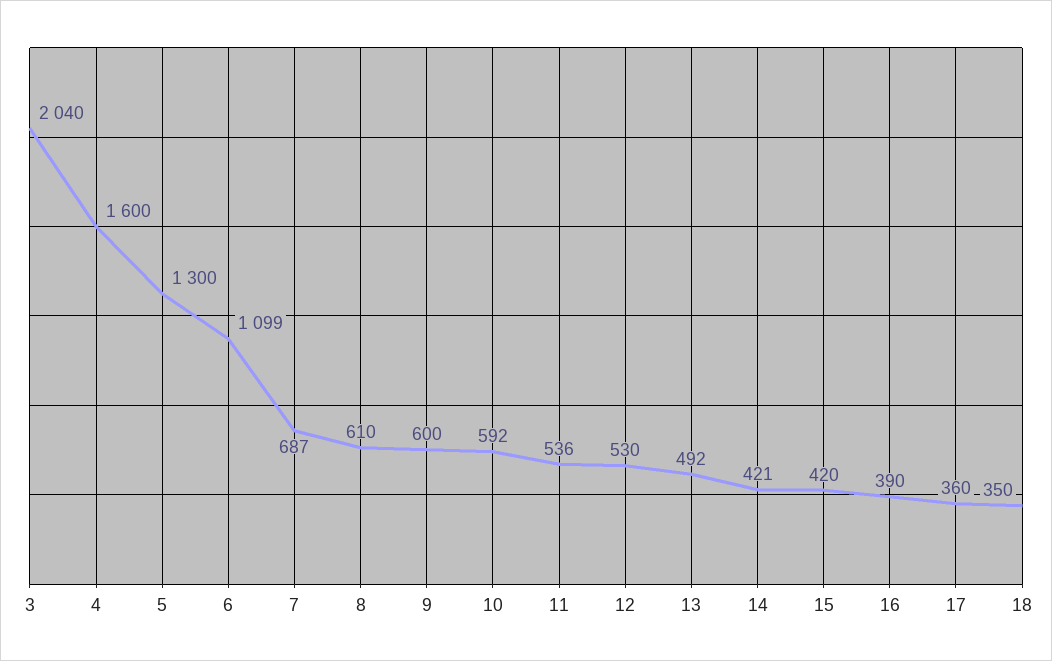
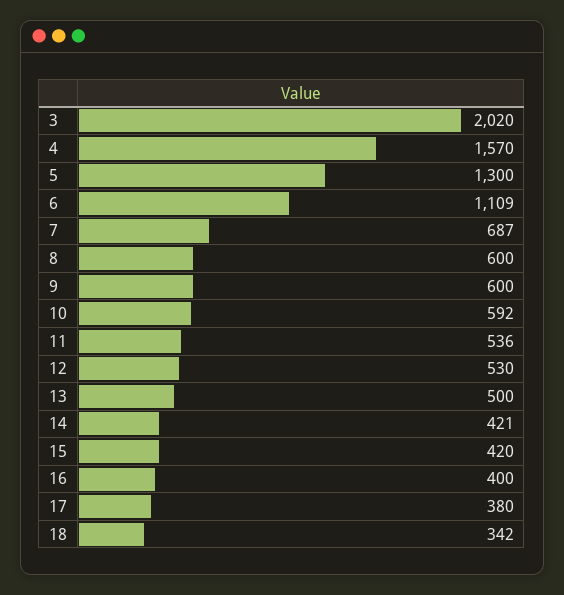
  {
-   "3": 2040,
+   "3": 2020,
-   "4": 1600,
+   "4": 1570,
    "5": 1300,
-   "6": 1099,
+   "6": 1109,
    "7": 687,
-   "8": 610,
+   "8": 600,
    "9": 600,
    "10": 592,
    "11": 536,
    "12": 530,
-   "13": 492,
+   "13": 500,
    "14": 421,
    "15": 420,
-   "16": 390,
+   "16": 400,
-   "17": 360,
+   "17": 380,
-   "18": 350
+   "18": 342
  }

